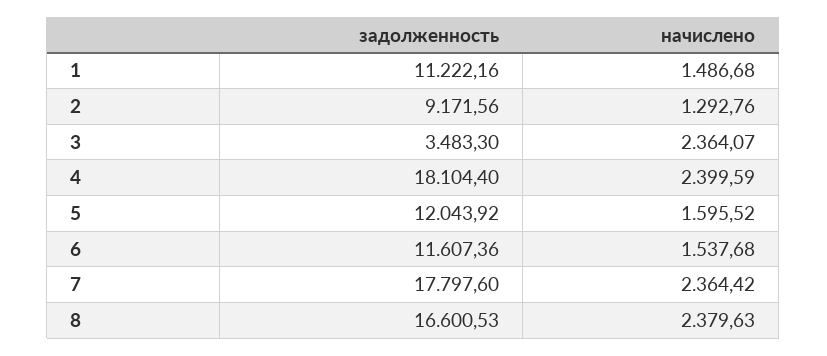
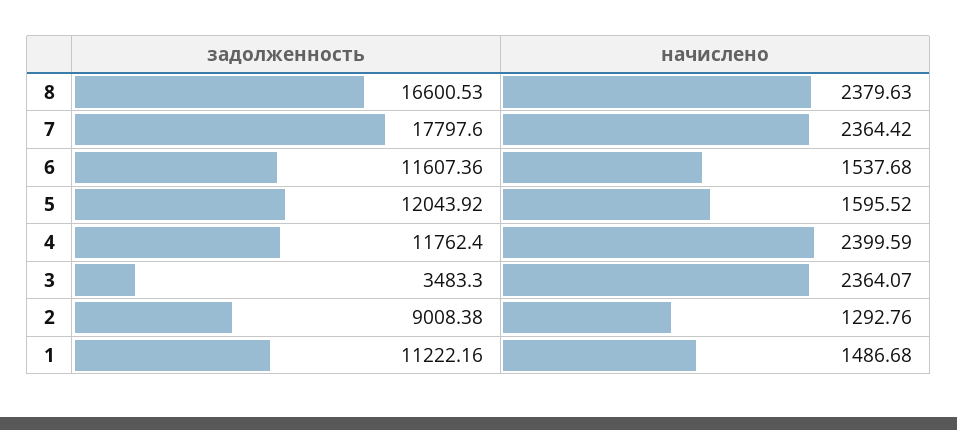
  {
    "задолженность": {
      "1": 11222.16,
-     "2": 9171.56,
+     "2": 9008.38,
      "3": 3483.3,
-     "4": 18104.4,
+     "4": 11762.4,
      "5": 12043.92,
      "6": 11607.36,
      "7": 17797.6,
      "8": 16600.53
    },
    "начислено": {
      "1": 1486.68,
      "2": 1292.76,
      "3": 2364.07,
      "4": 2399.59,
      "5": 1595.52,
      "6": 1537.68,
      "7": 2364.42,
      "8": 2379.63
    }
  }

